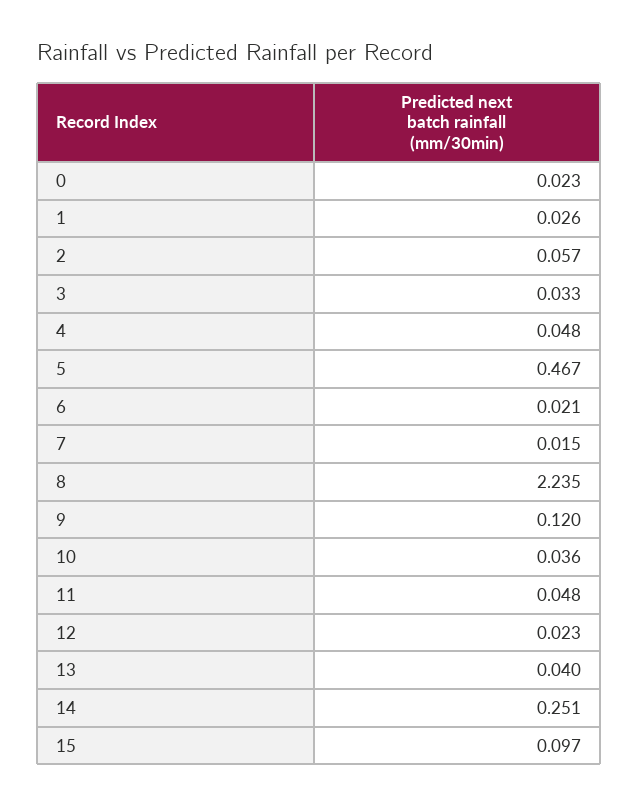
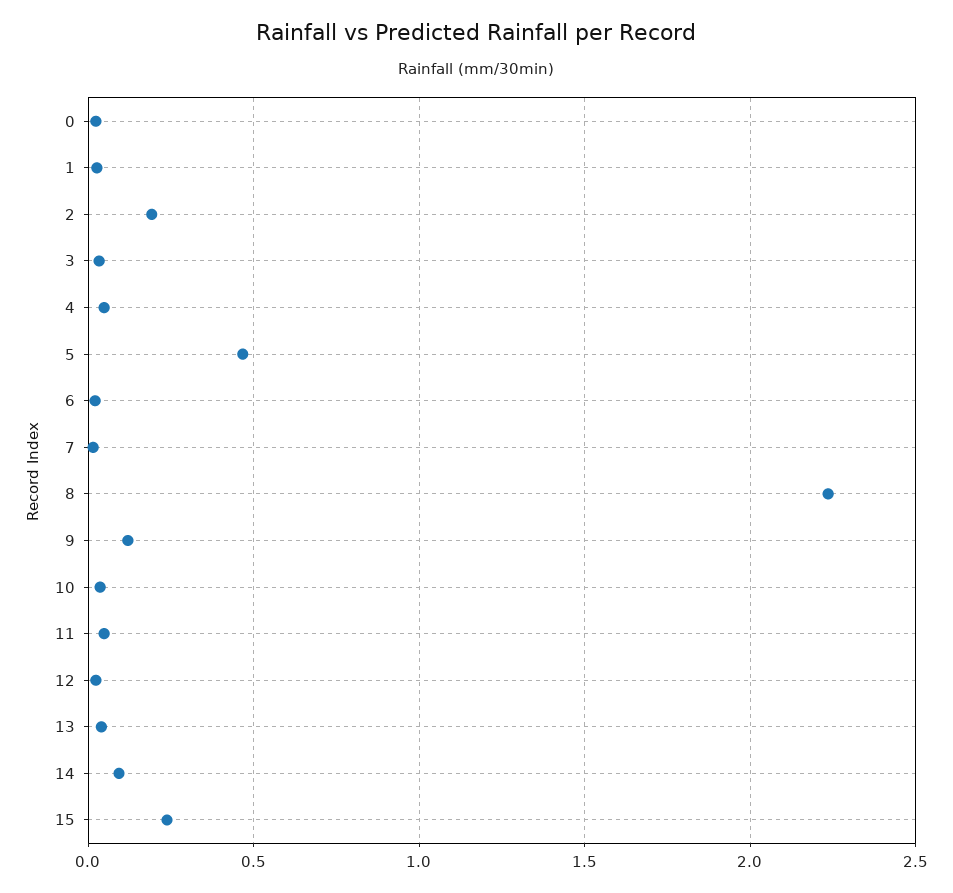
  {
    "0": 0.023,
    "1": 0.026,
-   "2": 0.057,
+   "2": 0.2,
    "3": 0.033,
    "4": 0.048,
    "5": 0.467,
    "6": 0.021,
    "7": 0.015,
    "8": 2.235,
    "9": 0.12,
    "10": 0.036,
    "11": 0.048,
    "12": 0.023,
    "13": 0.04,
-   "14": 0.251,
+   "14": 0.1,
-   "15": 0.097
+   "15": 0.25
  }

